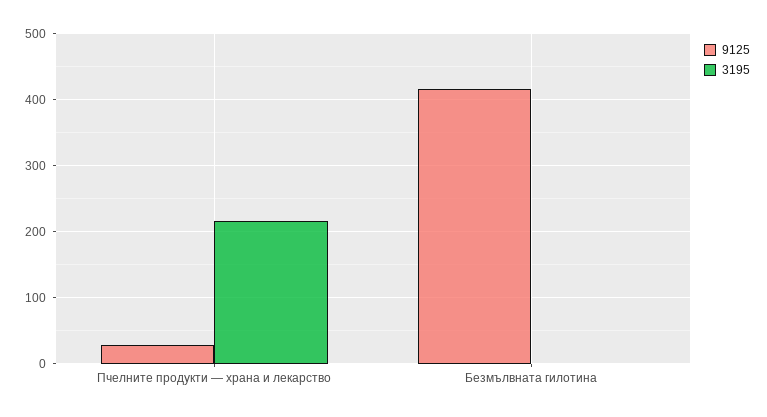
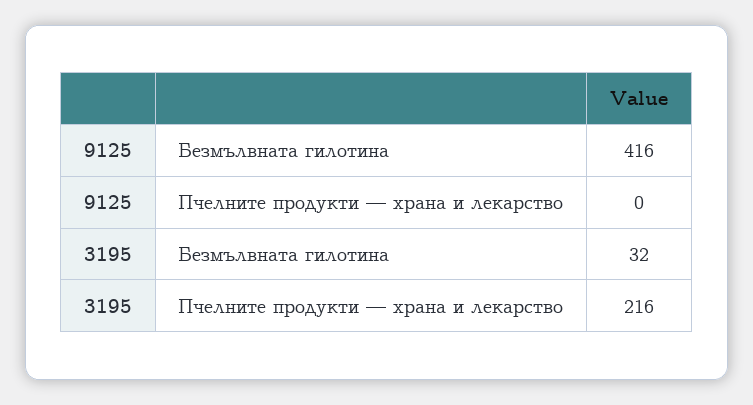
  {
    "9125": {
-     "Пчелните продукти — храна и лекарство": 30,
+     "Пчелните продукти — храна и лекарство": 0,
      "Безмълвната гилотина": 416
    },
    "3195": {
      "Пчелните продукти — храна и лекарство": 216,
-     "Безмълвната гилотина": 0
+     "Безмълвната гилотина": 32
    }
  }

